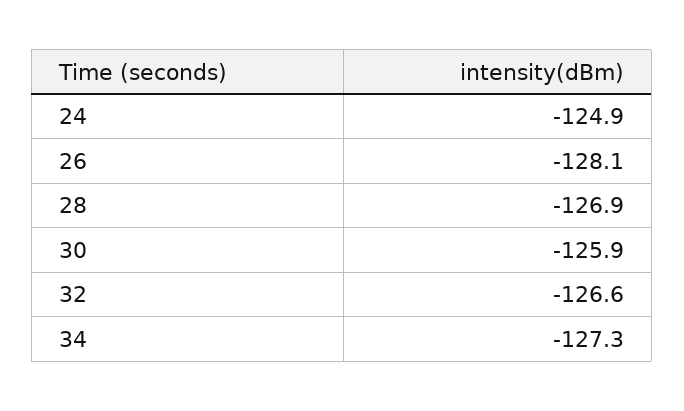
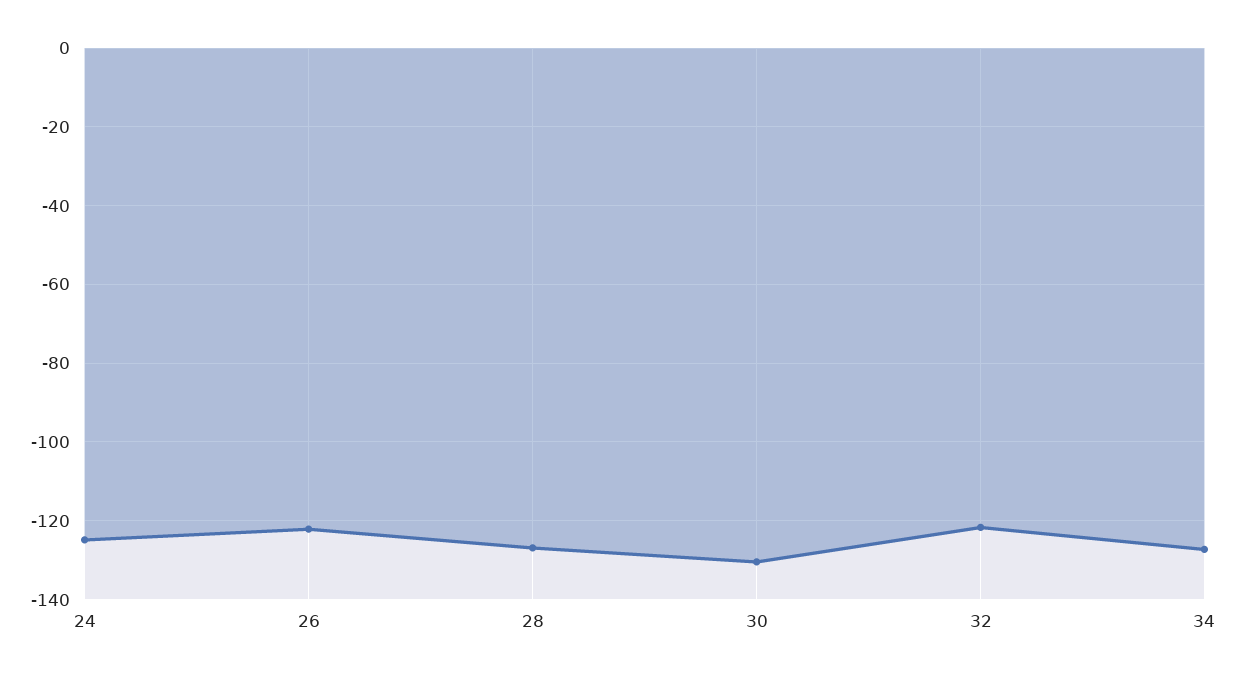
  {
    "24": -124.9,
-   "26": -128.1,
+   "26": -122,
    "28": -126.9,
-   "30": -125.9,
+   "30": -130,
-   "32": -126.6,
+   "32": -122,
    "34": -127.3
  }

